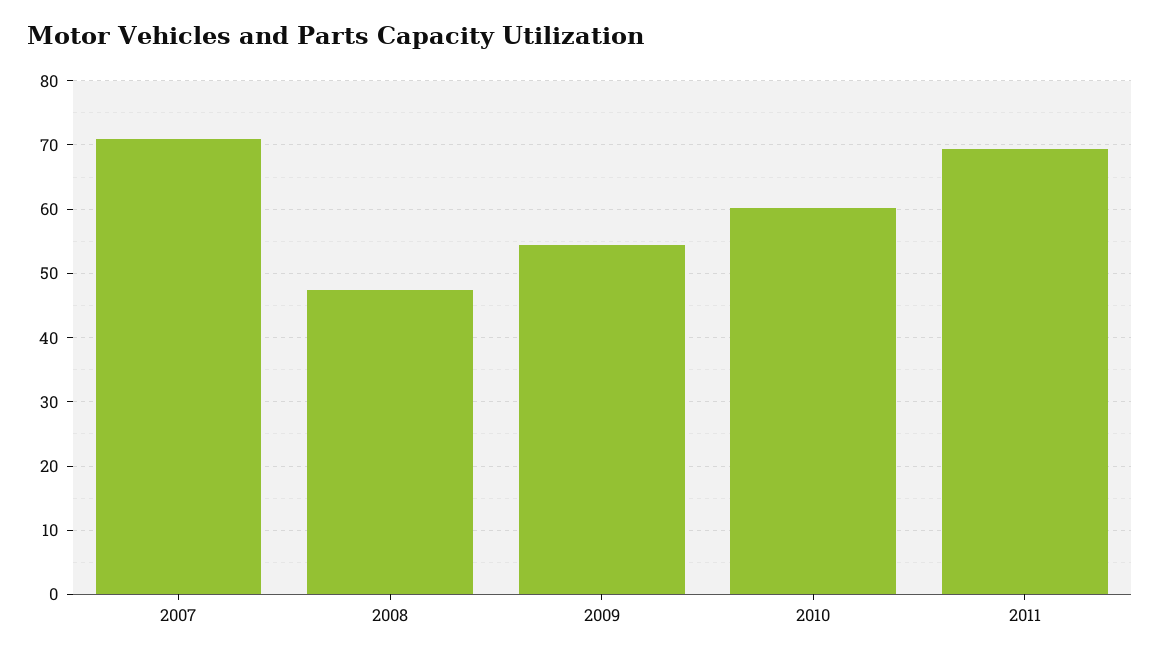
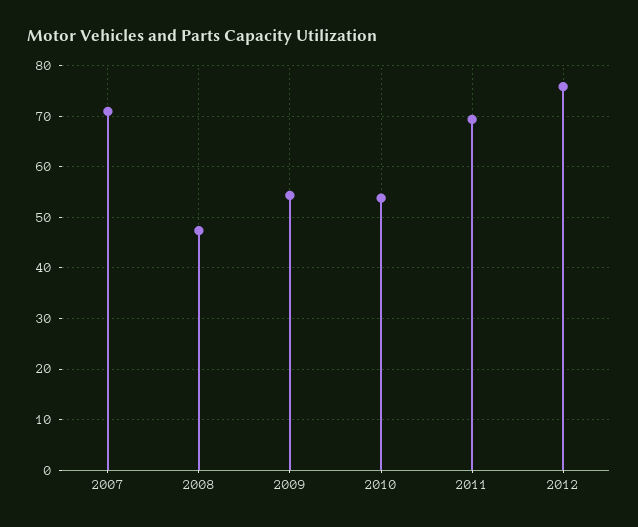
  {
    "2007": 71,
    "2008": 47,
    "2009": 54,
-   "2010": 60,
+   "2010": 54,
-   "2011": 69
+   "2011": 69,
+   "2012": 76
  }

